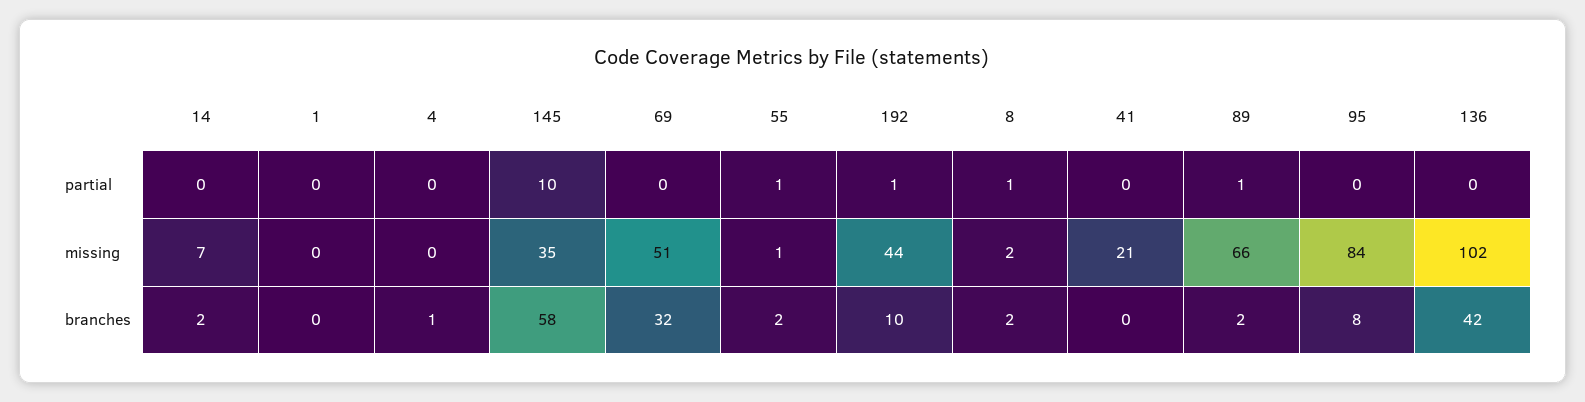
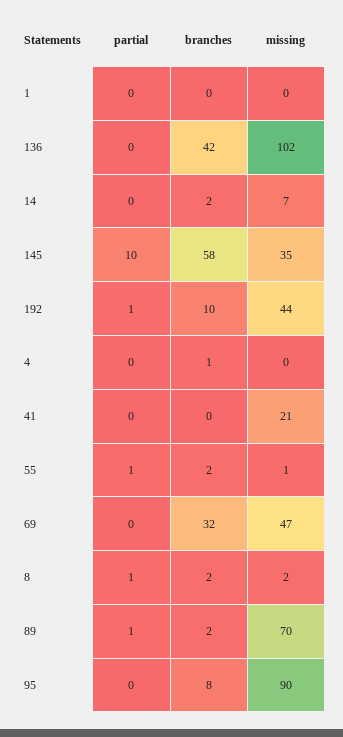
  {
    "14": {
      "partial": 0,
      "missing": 7,
      "branches": 2
    },
    "1": {
      "partial": 0,
      "missing": 0,
      "branches": 0
    },
    "4": {
      "partial": 0,
      "missing": 0,
      "branches": 1
    },
    "145": {
      "partial": 10,
      "missing": 35,
      "branches": 58
    },
    "69": {
      "partial": 0,
-     "missing": 51,
+     "missing": 47,
      "branches": 32
    },
    "55": {
      "partial": 1,
      "missing": 1,
      "branches": 2
    },
    "192": {
      "partial": 1,
      "missing": 44,
      "branches": 10
    },
    "8": {
      "partial": 1,
      "missing": 2,
      "branches": 2
    },
    "41": {
      "partial": 0,
      "missing": 21,
      "branches": 0
    },
    "89": {
      "partial": 1,
-     "missing": 66,
+     "missing": 70,
      "branches": 2
    },
    "95": {
      "partial": 0,
-     "missing": 84,
+     "missing": 90,
      "branches": 8
    },
    "136": {
      "partial": 0,
      "missing": 102,
      "branches": 42
    }
  }

